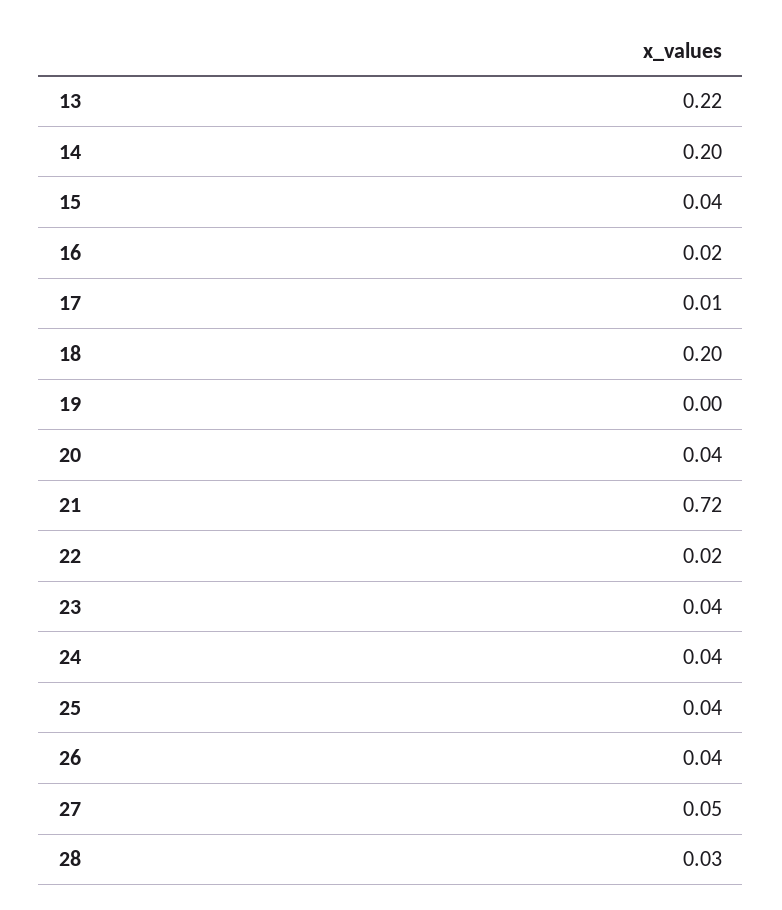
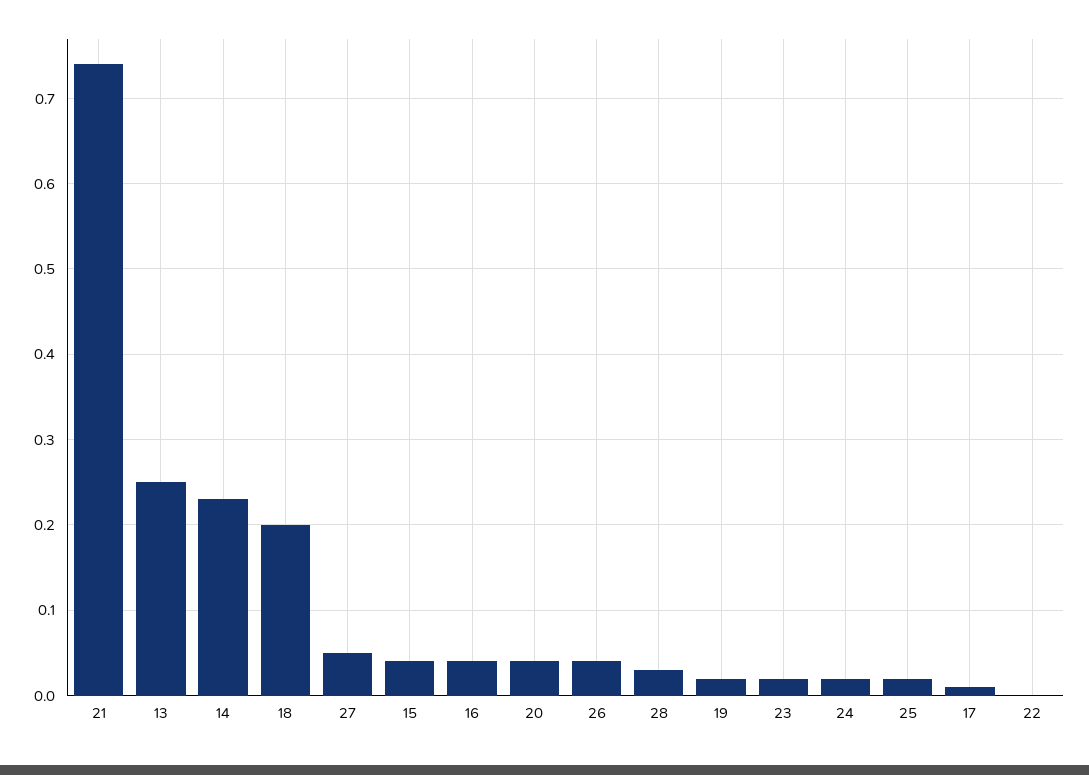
  {
-   "13": 0.22,
+   "13": 0.25,
-   "14": 0.2,
+   "14": 0.23,
    "15": 0.04,
-   "16": 0.02,
+   "16": 0.04,
    "17": 0.01,
    "18": 0.2,
-   "19": 0,
+   "19": 0.02,
    "20": 0.04,
-   "21": 0.72,
+   "21": 0.74,
-   "22": 0.02,
+   "22": 0,
-   "23": 0.04,
+   "23": 0.02,
-   "24": 0.04,
+   "24": 0.02,
-   "25": 0.04,
+   "25": 0.02,
    "26": 0.04,
    "27": 0.05,
    "28": 0.03
  }

